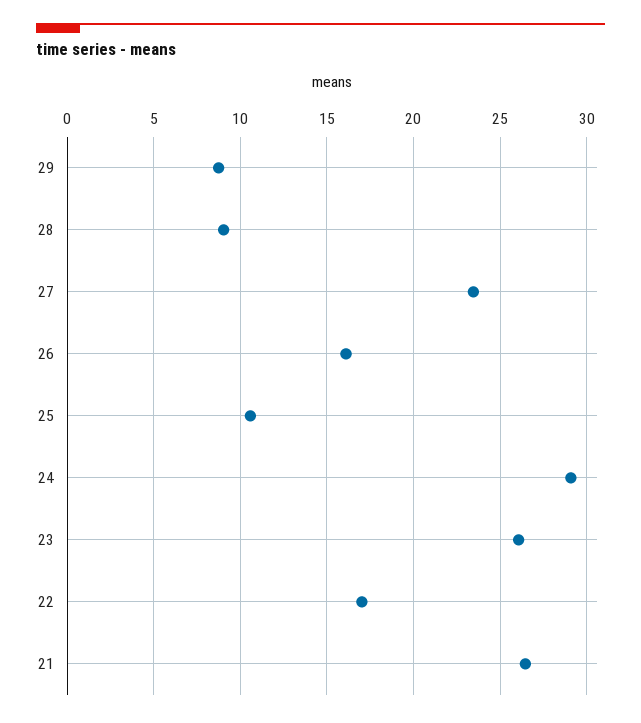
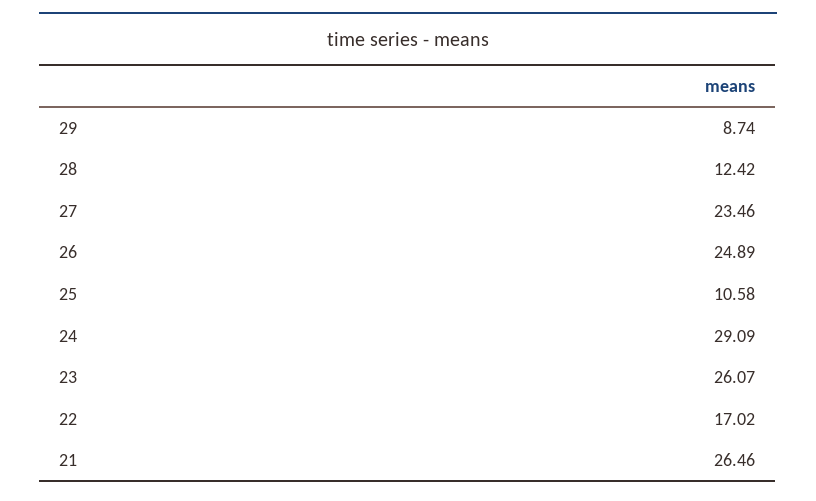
  {
    "29": 8.74,
-   "28": 9,
+   "28": 12.42,
    "27": 23.46,
-   "26": 16,
+   "26": 24.89,
    "25": 10.58,
    "24": 29.09,
    "23": 26.07,
    "22": 17.02,
    "21": 26.46
  }

